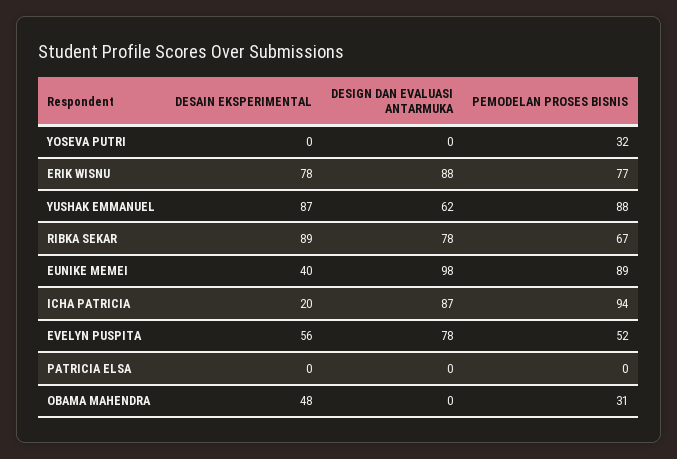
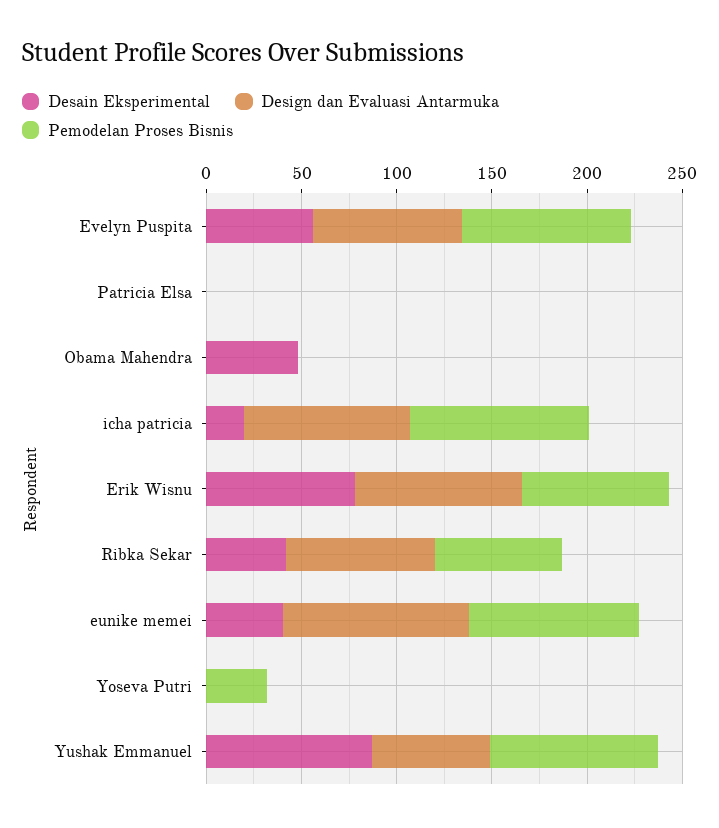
  {
    "DESAIN EKSPERIMENTAL": {
      "YOSEVA PUTRI": 0,
      "ERIK WISNU": 78,
      "YUSHAK EMMANUEL": 87,
-     "RIBKA SEKAR": 89,
+     "RIBKA SEKAR": 40,
      "EUNIKE MEMEI": 40,
      "ICHA PATRICIA": 20,
      "EVELYN PUSPITA": 56,
      "PATRICIA ELSA": 0,
      "OBAMA MAHENDRA": 48
    },
    "DESIGN DAN EVALUASI ANTARMUKA": {
      "YOSEVA PUTRI": 0,
      "ERIK WISNU": 88,
      "YUSHAK EMMANUEL": 62,
      "RIBKA SEKAR": 78,
      "EUNIKE MEMEI": 98,
      "ICHA PATRICIA": 87,
      "EVELYN PUSPITA": 78,
      "PATRICIA ELSA": 0,
      "OBAMA MAHENDRA": 0
    },
    "PEMODELAN PROSES BISNIS": {
      "YOSEVA PUTRI": 32,
      "ERIK WISNU": 77,
      "YUSHAK EMMANUEL": 88,
      "RIBKA SEKAR": 67,
      "EUNIKE MEMEI": 89,
      "ICHA PATRICIA": 94,
-     "EVELYN PUSPITA": 52,
+     "EVELYN PUSPITA": 90,
      "PATRICIA ELSA": 0,
-     "OBAMA MAHENDRA": 31
+     "OBAMA MAHENDRA": 0
    }
  }

